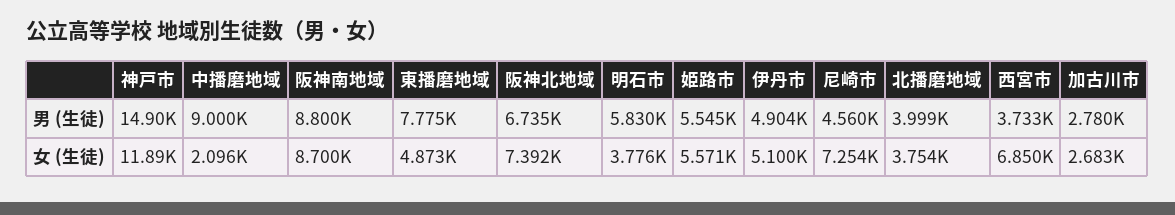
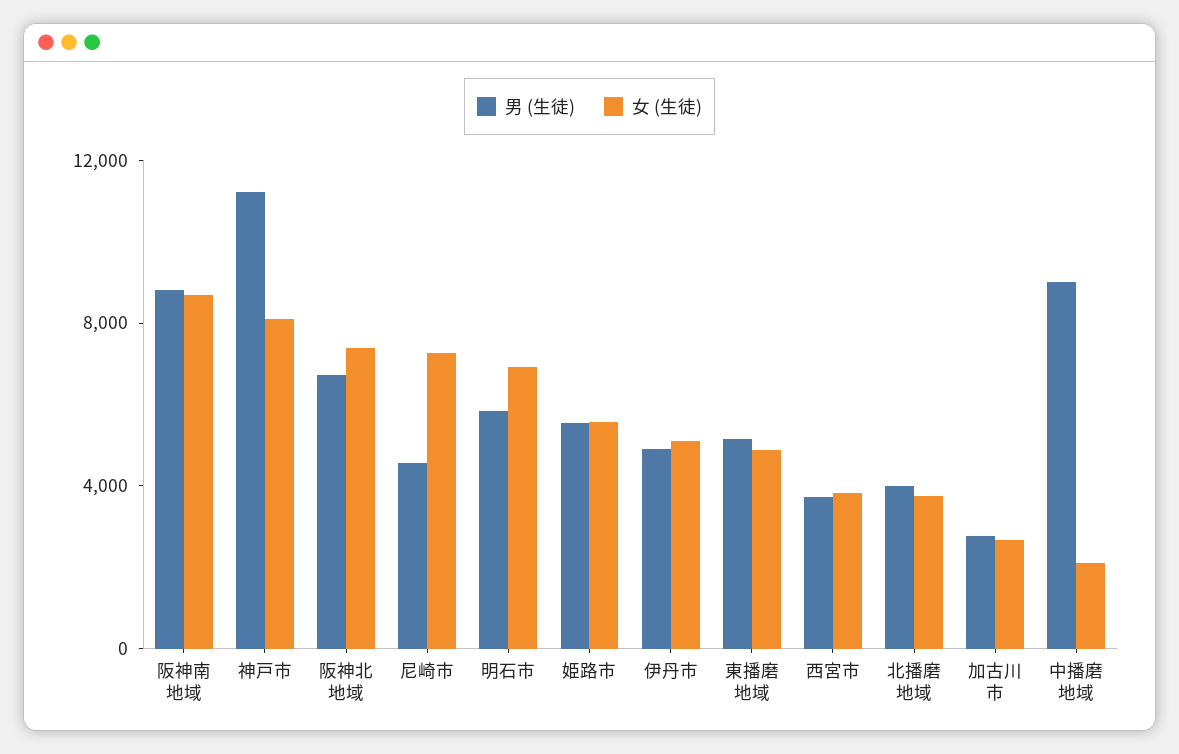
  {
    "男 (生徒)": {
-     "神戸市": 14900,
+     "神戸市": 11000,
      "中播磨地域": 9000,
      "阪神南地域": 8800,
-     "東播磨地域": 7775,
+     "東播磨地域": 5000,
      "阪神北地域": 6735,
      "明石市": 5830,
      "姫路市": 5545,
      "伊丹市": 4904,
      "尼崎市": 4560,
      "北播磨地域": 3999,
      "西宮市": 3733,
      "加古川市": 2780
    },
    "女 (生徒)": {
-     "神戸市": 11890,
+     "神戸市": 8000,
      "中播磨地域": 2096,
      "阪神南地域": 8700,
      "東播磨地域": 4873,
      "阪神北地域": 7392,
-     "明石市": 3776,
+     "明石市": 7000,
      "姫路市": 5571,
      "伊丹市": 5100,
      "尼崎市": 7254,
      "北播磨地域": 3754,
-     "西宮市": 6850,
+     "西宮市": 4000,
      "加古川市": 2683
    }
  }

